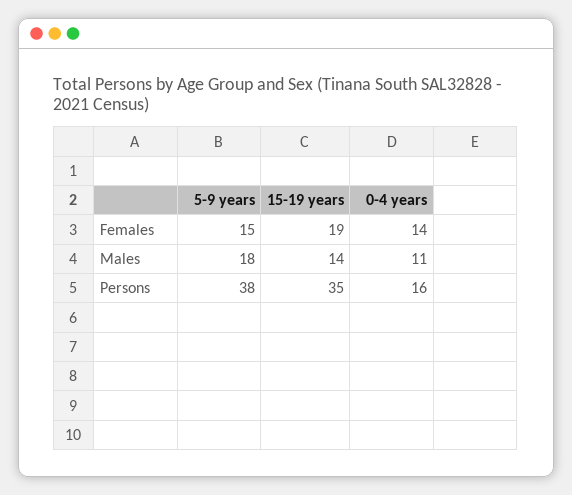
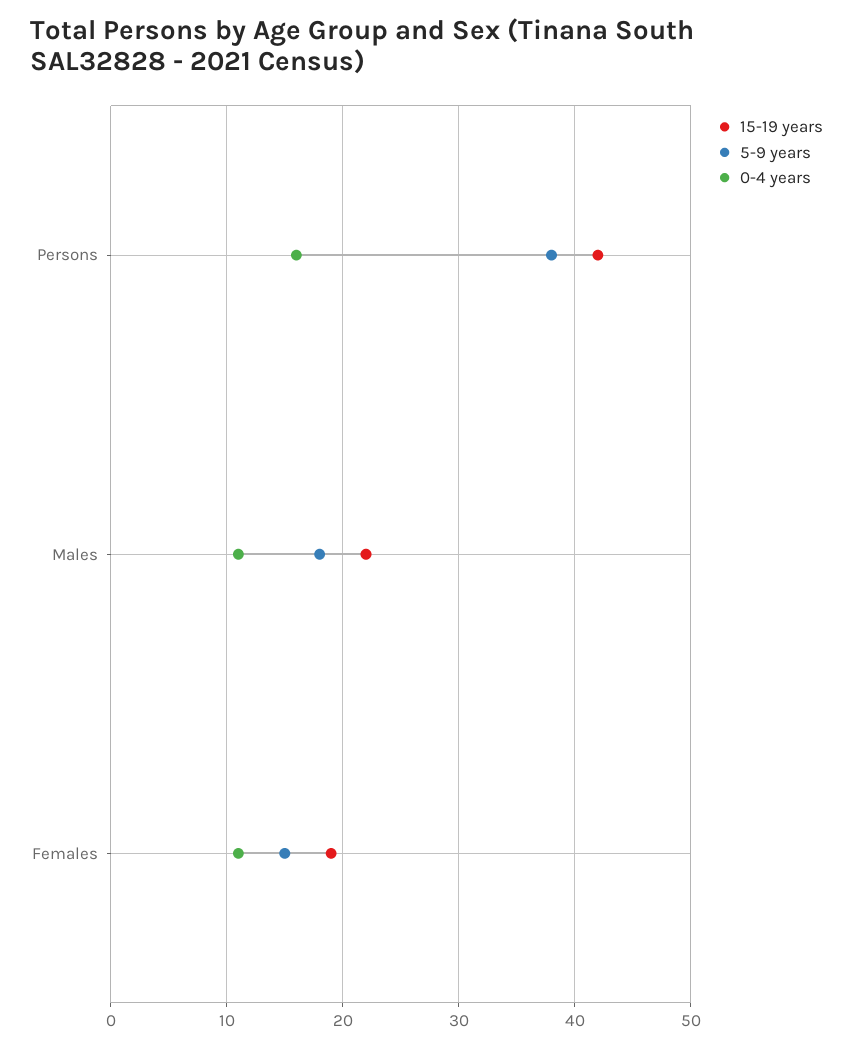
  {
    "5-9 years": {
      "Females": 15,
      "Males": 18,
      "Persons": 38
    },
    "15-19 years": {
      "Females": 19,
-     "Males": 14,
+     "Males": 22,
-     "Persons": 35
+     "Persons": 42
    },
    "0-4 years": {
-     "Females": 14,
+     "Females": 11,
      "Males": 11,
      "Persons": 16
    }
  }

